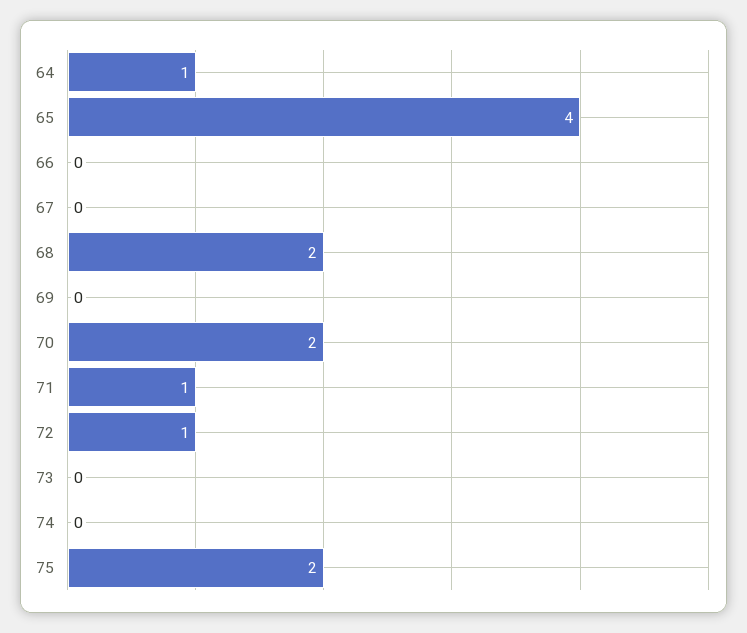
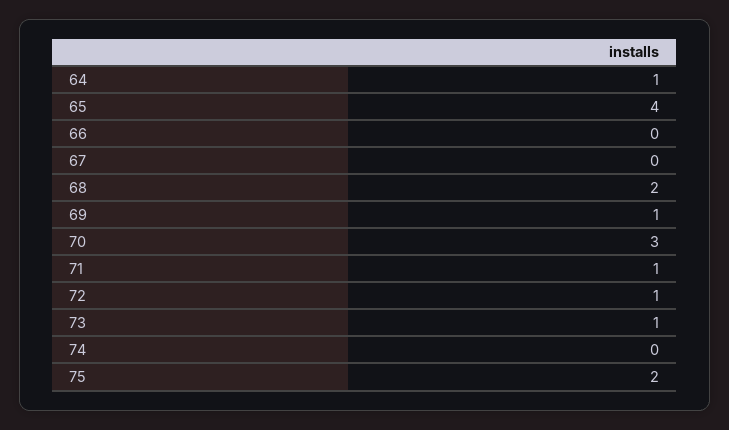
  {
    "64": 1,
    "65": 4,
    "66": 0,
    "67": 0,
    "68": 2,
-   "69": 0,
+   "69": 1,
-   "70": 2,
+   "70": 3,
    "71": 1,
    "72": 1,
-   "73": 0,
+   "73": 1,
    "74": 0,
    "75": 2
  }

